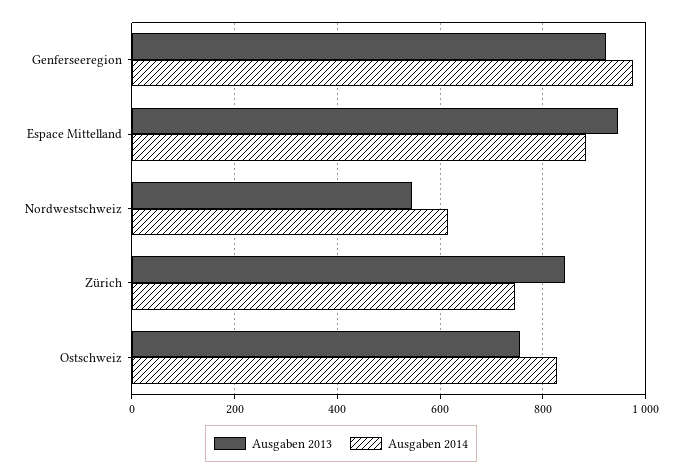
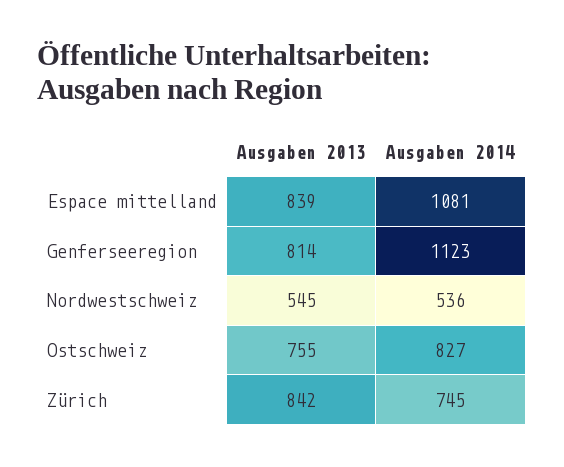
  {
    "Ausgaben 2013": {
-     "Genferseeregion": 920,
+     "Genferseeregion": 814,
-     "Espace Mittelland": 940,
+     "Espace Mittelland": 839,
      "Nordwestschweiz": 545,
      "Zürich": 842,
      "Ostschweiz": 755
    },
    "Ausgaben 2014": {
-     "Genferseeregion": 980,
+     "Genferseeregion": 1123,
-     "Espace Mittelland": 880,
+     "Espace Mittelland": 1081,
-     "Nordwestschweiz": 620,
+     "Nordwestschweiz": 536,
      "Zürich": 745,
      "Ostschweiz": 827
    }
  }

